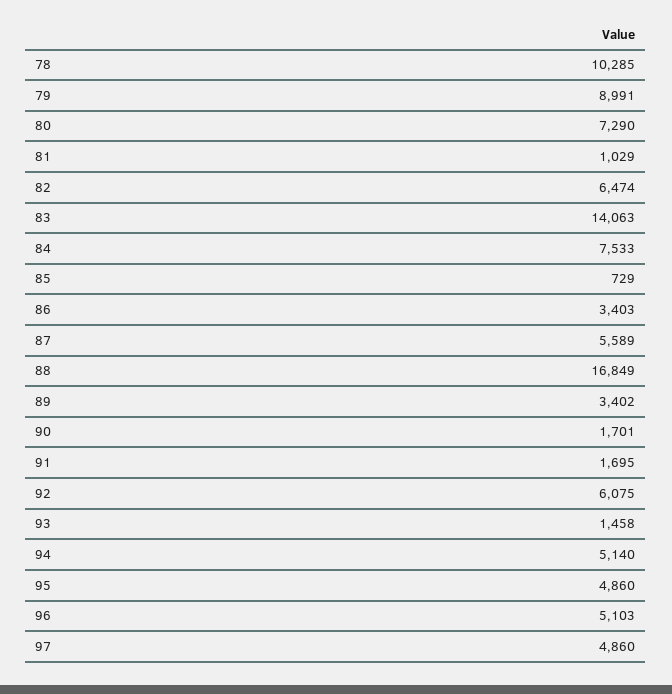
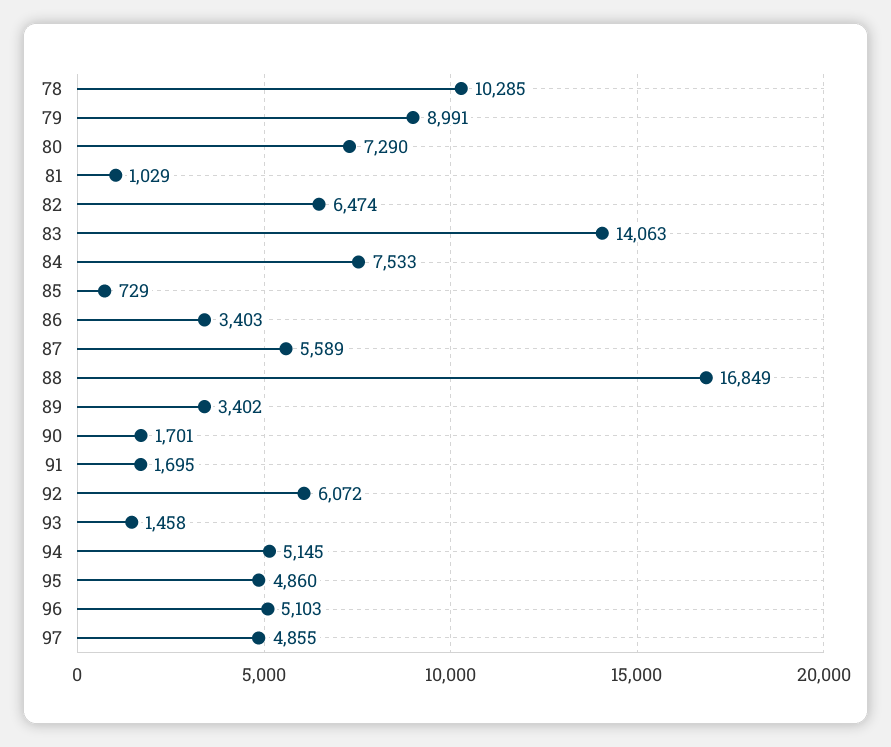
  {
    "78": 10285,
    "79": 8991,
    "80": 7290,
    "81": 1029,
    "82": 6474,
    "83": 14063,
    "84": 7533,
    "85": 729,
    "86": 3403,
    "87": 5589,
    "88": 16849,
    "89": 3402,
    "90": 1701,
    "91": 1695,
-   "92": 6075,
+   "92": 6072,
    "93": 1458,
-   "94": 5140,
+   "94": 5145,
    "95": 4860,
    "96": 5103,
-   "97": 4860
+   "97": 4855
  }

